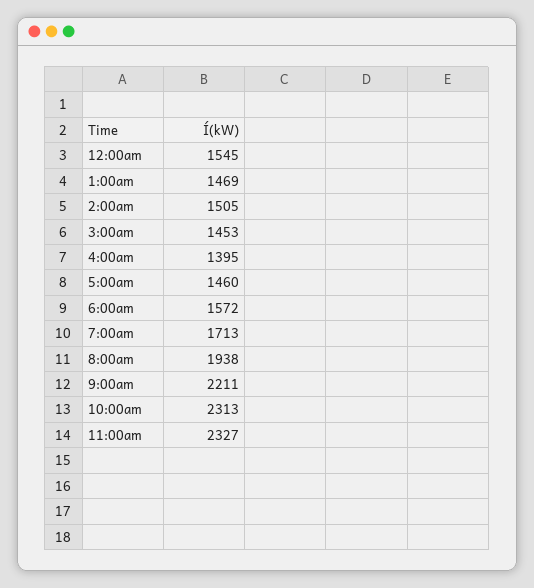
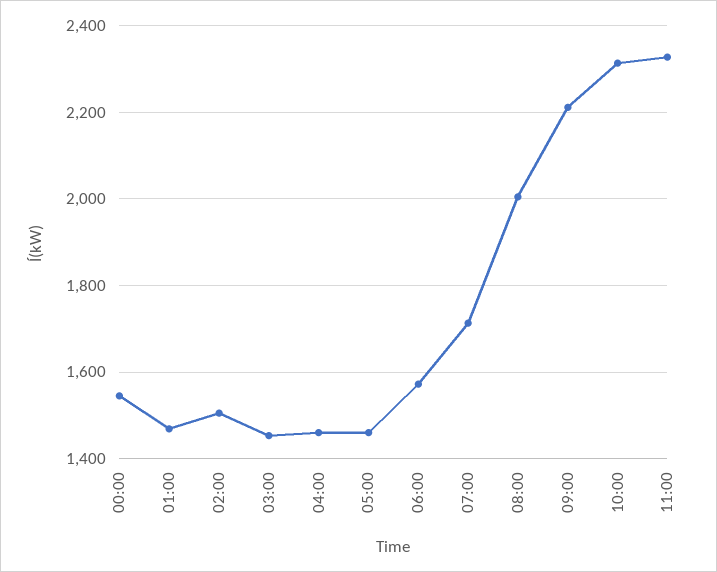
  {
    "12:00am": 1545,
    "1:00am": 1469,
    "2:00am": 1505,
    "3:00am": 1453,
-   "4:00am": 1395,
+   "4:00am": 1460,
    "5:00am": 1460,
    "6:00am": 1572,
    "7:00am": 1713,
-   "8:00am": 1938,
+   "8:00am": 2000,
    "9:00am": 2211,
    "10:00am": 2313,
    "11:00am": 2327
  }

